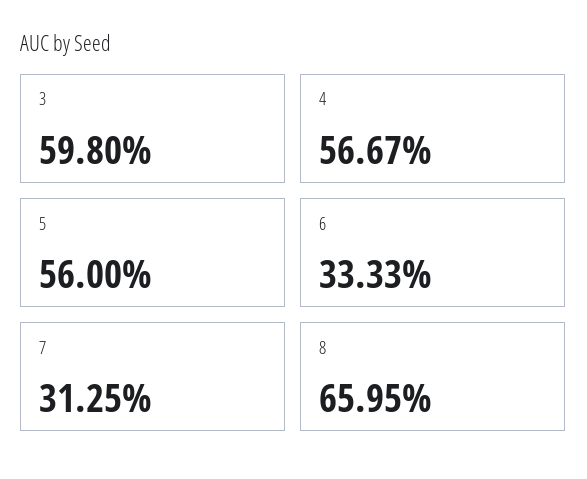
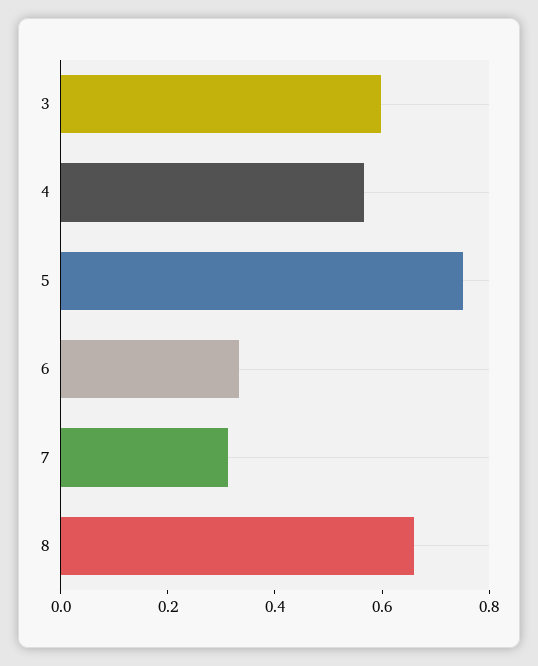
  {
    "3": 0.598,
    "4": 0.5667,
-   "5": 0.56,
+   "5": 0.75,
    "6": 0.3333,
    "7": 0.3125,
    "8": 0.6595
  }

